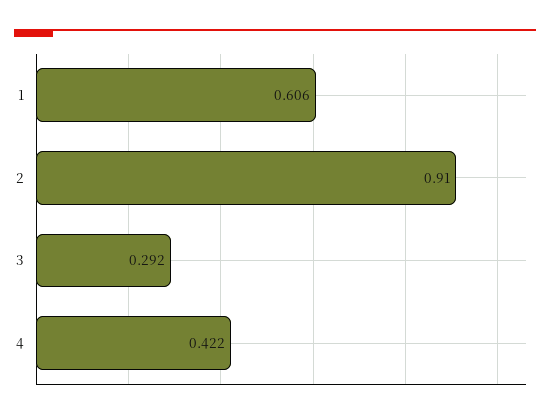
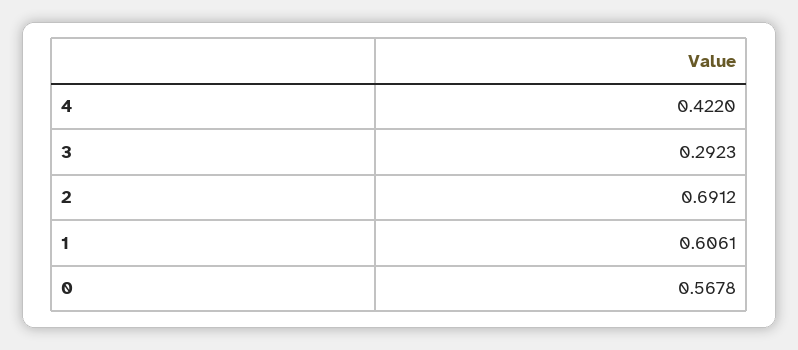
  {
    "1": 0.6061,
-   "2": 0.91,
+   "2": 0.6912,
    "3": 0.2923,
-   "4": 0.422
+   "4": 0.422,
+   "0": 0.5678
  }

